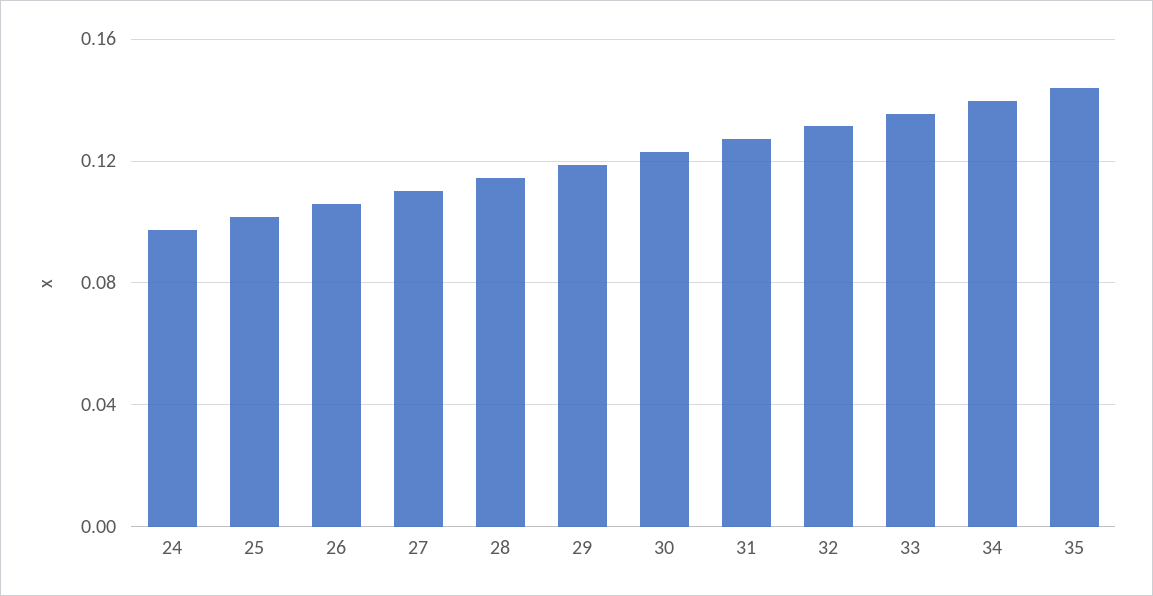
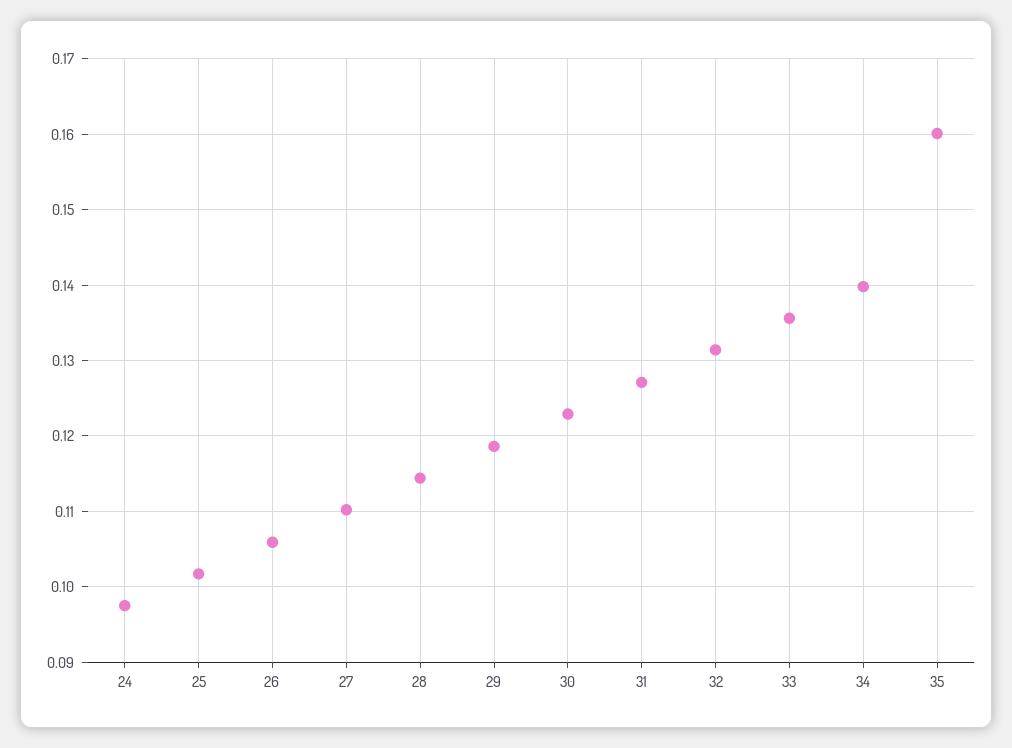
  {
    "24": 0.098,
    "25": 0.102,
    "26": 0.106,
    "27": 0.11,
    "28": 0.114,
    "29": 0.119,
    "30": 0.123,
    "31": 0.127,
    "32": 0.131,
    "33": 0.136,
    "34": 0.14,
-   "35": 0.145
+   "35": 0.16
  }

